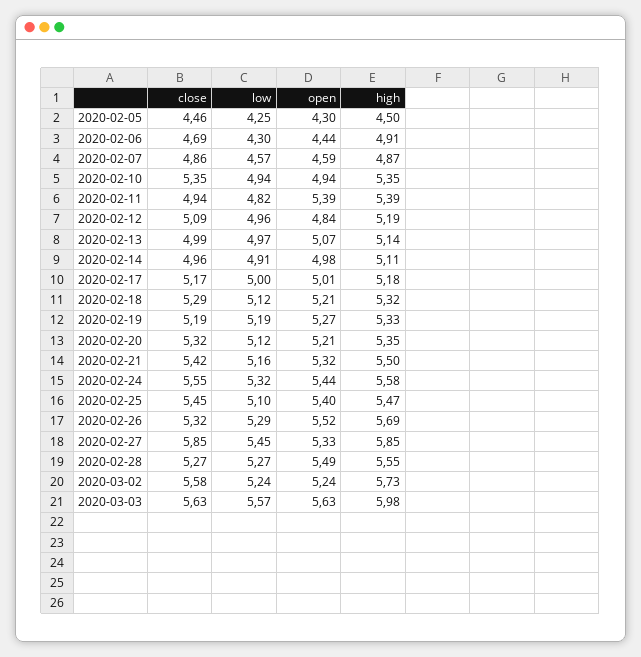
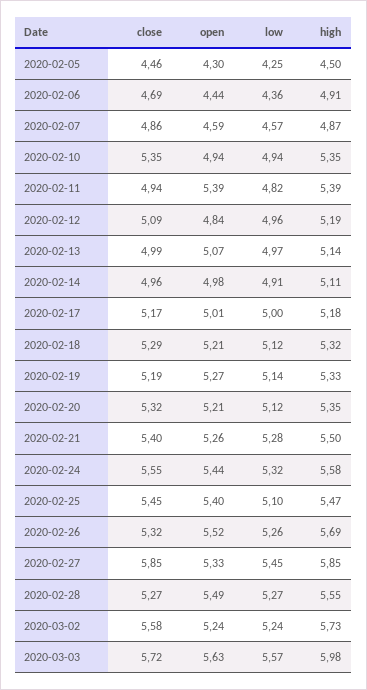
  {
    "close": {
      "2020-02-05": 4.46,
      "2020-02-06": 4.69,
      "2020-02-07": 4.86,
      "2020-02-10": 5.35,
      "2020-02-11": 4.94,
      "2020-02-12": 5.09,
      "2020-02-13": 4.99,
      "2020-02-14": 4.96,
      "2020-02-17": 5.17,
      "2020-02-18": 5.29,
      "2020-02-19": 5.19,
      "2020-02-20": 5.32,
-     "2020-02-21": 5.42,
+     "2020-02-21": 5.4,
      "2020-02-24": 5.55,
      "2020-02-25": 5.45,
      "2020-02-26": 5.32,
      "2020-02-27": 5.85,
      "2020-02-28": 5.27,
      "2020-03-02": 5.58,
-     "2020-03-03": 5.63
+     "2020-03-03": 5.72
    },
    "low": {
      "2020-02-05": 4.25,
-     "2020-02-06": 4.3,
+     "2020-02-06": 4.36,
      "2020-02-07": 4.57,
      "2020-02-10": 4.94,
      "2020-02-11": 4.82,
      "2020-02-12": 4.96,
      "2020-02-13": 4.97,
      "2020-02-14": 4.91,
      "2020-02-17": 5,
      "2020-02-18": 5.12,
-     "2020-02-19": 5.19,
+     "2020-02-19": 5.14,
      "2020-02-20": 5.12,
-     "2020-02-21": 5.16,
+     "2020-02-21": 5.28,
      "2020-02-24": 5.32,
      "2020-02-25": 5.1,
-     "2020-02-26": 5.29,
+     "2020-02-26": 5.26,
      "2020-02-27": 5.45,
      "2020-02-28": 5.27,
      "2020-03-02": 5.24,
      "2020-03-03": 5.57
    },
    "open": {
      "2020-02-05": 4.3,
      "2020-02-06": 4.44,
      "2020-02-07": 4.59,
      "2020-02-10": 4.94,
      "2020-02-11": 5.39,
      "2020-02-12": 4.84,
      "2020-02-13": 5.07,
      "2020-02-14": 4.98,
      "2020-02-17": 5.01,
      "2020-02-18": 5.21,
      "2020-02-19": 5.27,
      "2020-02-20": 5.21,
-     "2020-02-21": 5.32,
+     "2020-02-21": 5.26,
      "2020-02-24": 5.44,
      "2020-02-25": 5.4,
      "2020-02-26": 5.52,
      "2020-02-27": 5.33,
      "2020-02-28": 5.49,
      "2020-03-02": 5.24,
      "2020-03-03": 5.63
    },
    "high": {
      "2020-02-05": 4.5,
      "2020-02-06": 4.91,
      "2020-02-07": 4.87,
      "2020-02-10": 5.35,
      "2020-02-11": 5.39,
      "2020-02-12": 5.19,
      "2020-02-13": 5.14,
      "2020-02-14": 5.11,
      "2020-02-17": 5.18,
      "2020-02-18": 5.32,
      "2020-02-19": 5.33,
      "2020-02-20": 5.35,
      "2020-02-21": 5.5,
      "2020-02-24": 5.58,
      "2020-02-25": 5.47,
      "2020-02-26": 5.69,
      "2020-02-27": 5.85,
      "2020-02-28": 5.55,
      "2020-03-02": 5.73,
      "2020-03-03": 5.98
    }
  }

